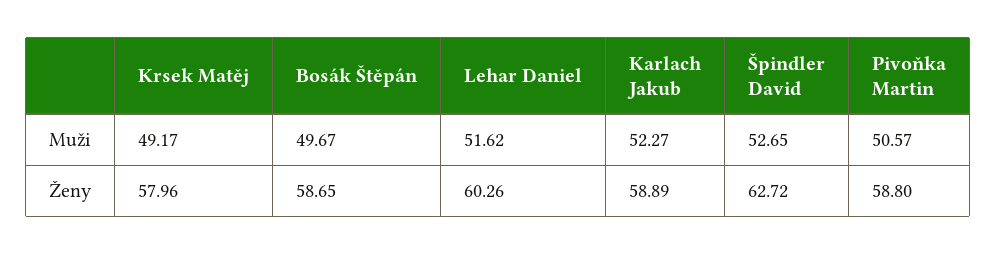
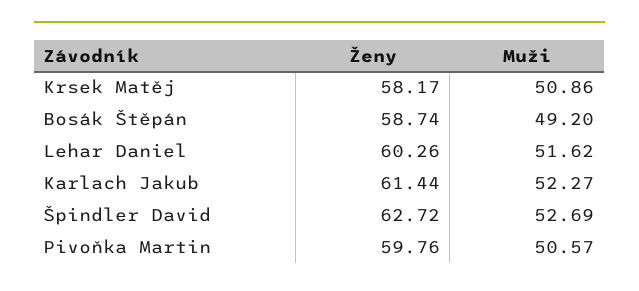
  {
    "Krsek Matěj": {
-     "Muži": 49.17,
+     "Muži": 50.86,
-     "Ženy": 57.96
+     "Ženy": 58.17
    },
    "Bosák Štěpán": {
-     "Muži": 49.67,
+     "Muži": 49.2,
-     "Ženy": 58.65
+     "Ženy": 58.74
    },
    "Lehar Daniel": {
      "Muži": 51.62,
      "Ženy": 60.26
    },
    "Karlach Jakub": {
      "Muži": 52.27,
-     "Ženy": 58.89
+     "Ženy": 61.44
    },
    "Špindler David": {
-     "Muži": 52.65,
+     "Muži": 52.69,
      "Ženy": 62.72
    },
    "Pivoňka Martin": {
      "Muži": 50.57,
-     "Ženy": 58.8
+     "Ženy": 59.76
    }
  }

